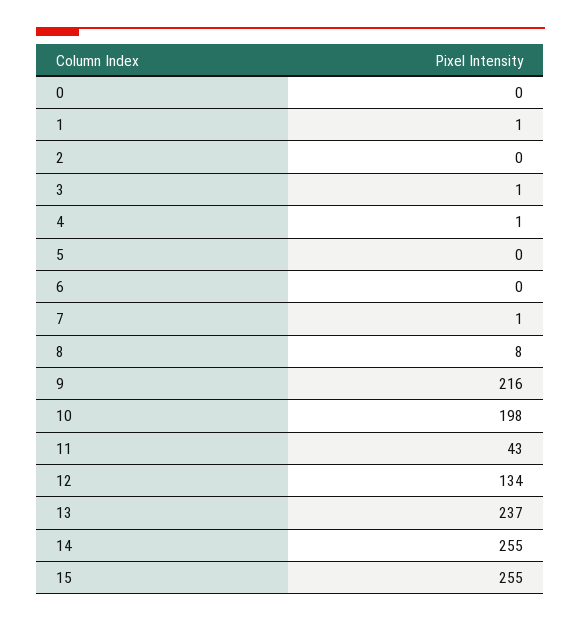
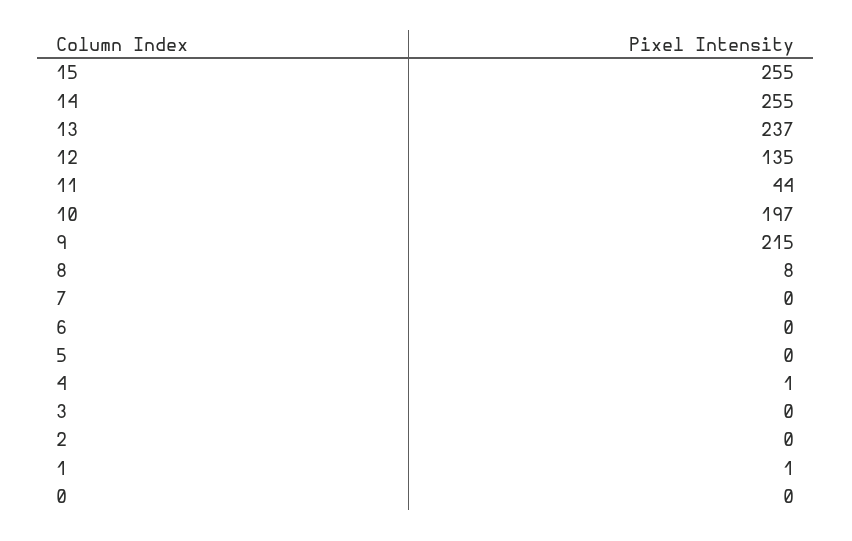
  {
    "0": 0,
    "1": 1,
    "2": 0,
-   "3": 1,
+   "3": 0,
    "4": 1,
    "5": 0,
    "6": 0,
-   "7": 1,
+   "7": 0,
    "8": 8,
-   "9": 216,
+   "9": 215,
-   "10": 198,
+   "10": 197,
-   "11": 43,
+   "11": 44,
-   "12": 134,
+   "12": 135,
    "13": 237,
    "14": 255,
    "15": 255
  }

